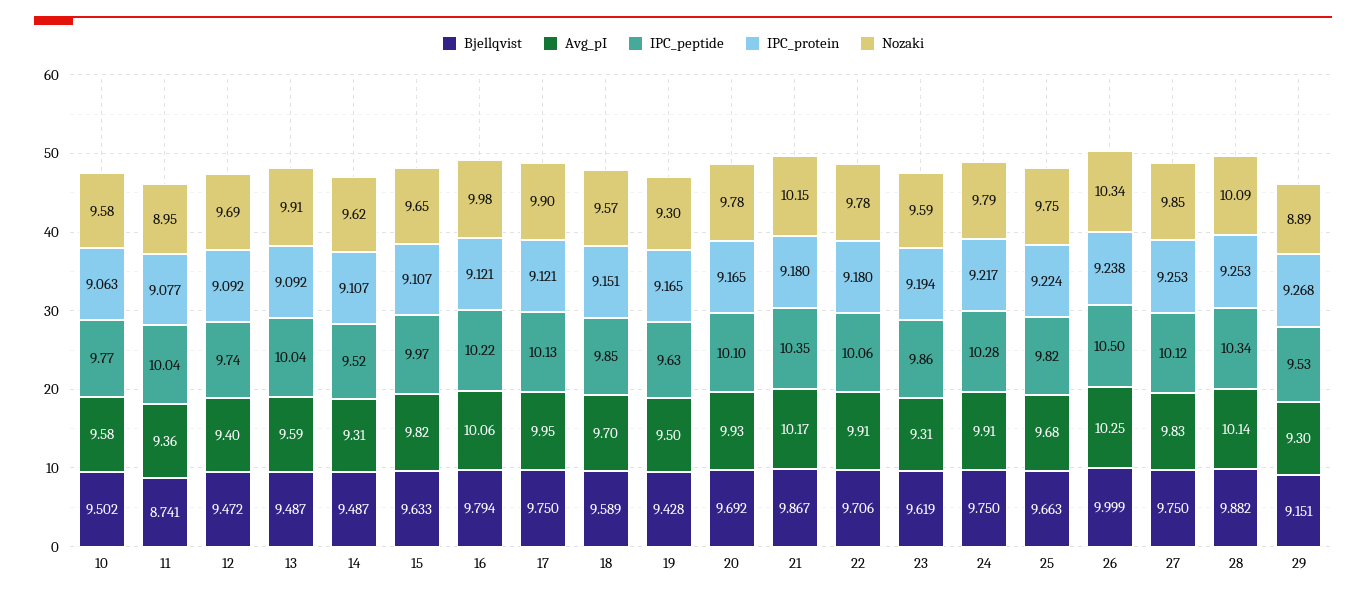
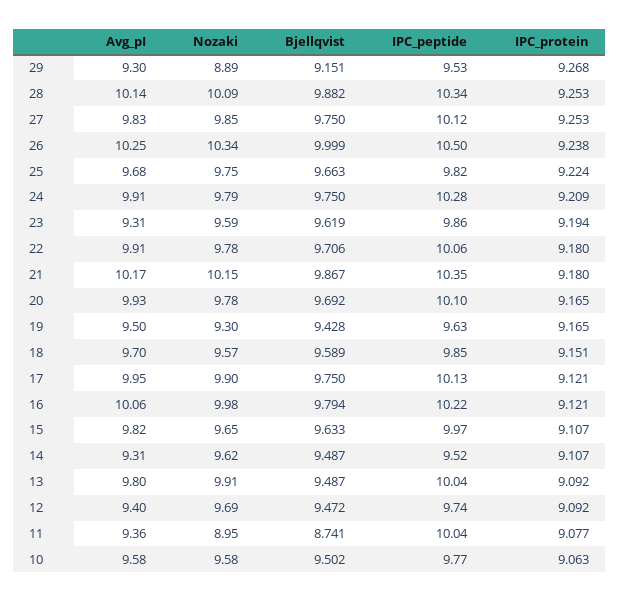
  {
    "Bjellqvist": {
      "10": 9.502,
      "11": 8.741,
      "12": 9.472,
      "13": 9.487,
      "14": 9.487,
      "15": 9.633,
      "16": 9.794,
      "17": 9.75,
      "18": 9.589,
      "19": 9.428,
      "20": 9.692,
      "21": 9.867,
      "22": 9.706,
      "23": 9.619,
      "24": 9.75,
      "25": 9.663,
      "26": 9.999,
      "27": 9.75,
      "28": 9.882,
      "29": 9.151
    },
    "Avg_pI": {
      "10": 9.58,
      "11": 9.36,
      "12": 9.4,
-     "13": 9.59,
+     "13": 9.8,
      "14": 9.31,
      "15": 9.82,
      "16": 10.06,
      "17": 9.95,
      "18": 9.7,
      "19": 9.5,
      "20": 9.93,
      "21": 10.17,
      "22": 9.91,
      "23": 9.31,
      "24": 9.91,
      "25": 9.68,
      "26": 10.25,
      "27": 9.83,
      "28": 10.14,
      "29": 9.3
    },
    "IPC_peptide": {
      "10": 9.77,
      "11": 10.04,
      "12": 9.74,
      "13": 10.04,
      "14": 9.52,
      "15": 9.97,
      "16": 10.22,
      "17": 10.13,
      "18": 9.85,
      "19": 9.63,
      "20": 10.1,
      "21": 10.35,
      "22": 10.06,
      "23": 9.86,
      "24": 10.28,
      "25": 9.82,
      "26": 10.5,
      "27": 10.12,
      "28": 10.34,
      "29": 9.53
    },
    "IPC_protein": {
      "10": 9.063,
      "11": 9.077,
      "12": 9.092,
      "13": 9.092,
      "14": 9.107,
      "15": 9.107,
      "16": 9.121,
      "17": 9.121,
      "18": 9.151,
      "19": 9.165,
      "20": 9.165,
      "21": 9.18,
      "22": 9.18,
      "23": 9.194,
-     "24": 9.217,
+     "24": 9.209,
      "25": 9.224,
      "26": 9.238,
      "27": 9.253,
      "28": 9.253,
      "29": 9.268
    },
    "Nozaki": {
      "10": 9.58,
      "11": 8.95,
      "12": 9.69,
      "13": 9.91,
      "14": 9.62,
      "15": 9.65,
      "16": 9.98,
      "17": 9.9,
      "18": 9.57,
      "19": 9.3,
      "20": 9.78,
      "21": 10.15,
      "22": 9.78,
      "23": 9.59,
      "24": 9.79,
      "25": 9.75,
      "26": 10.34,
      "27": 9.85,
      "28": 10.09,
      "29": 8.89
    }
  }

